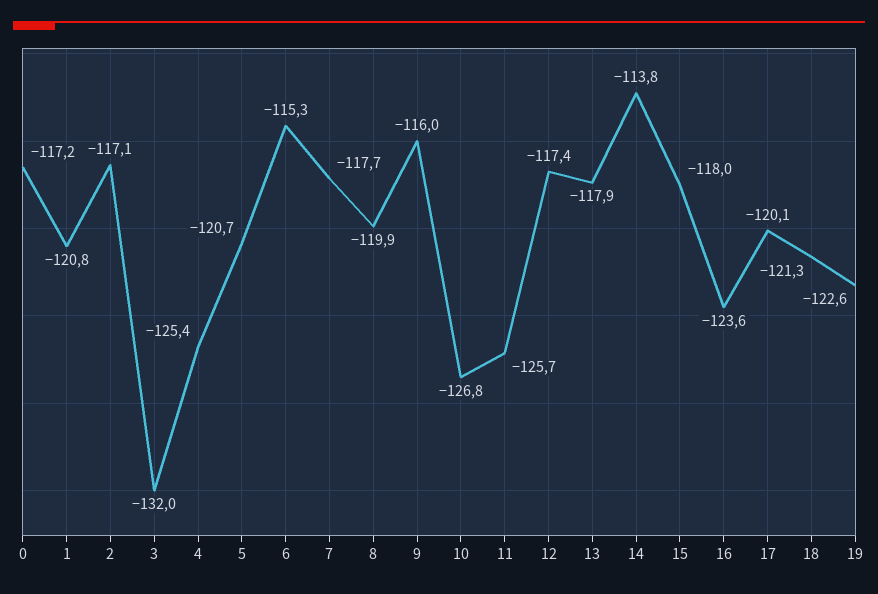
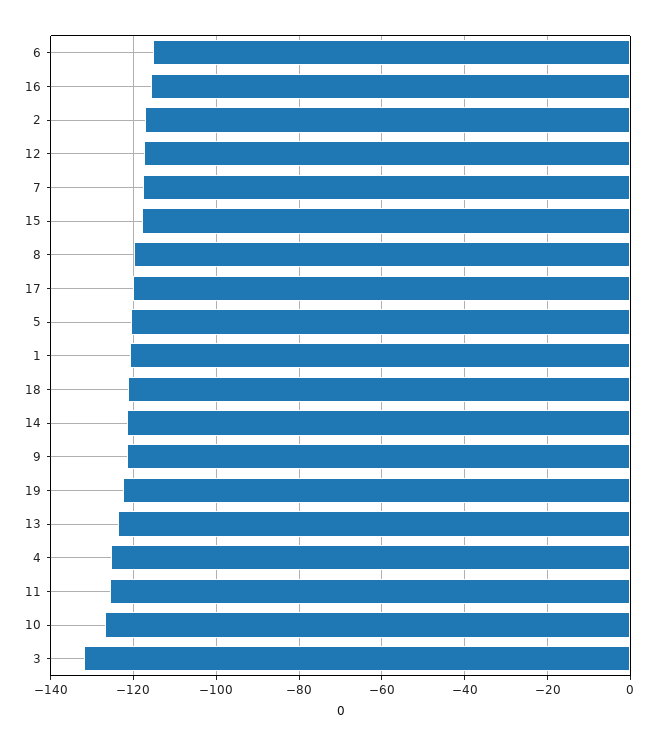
  {
-   "0": -117.2,
    "1": -120.8,
    "2": -117.1,
    "3": -132,
    "4": -125.4,
    "5": -120.7,
    "6": -115.3,
    "7": -117.7,
    "8": -119.9,
-   "9": -116,
+   "9": -122,
    "10": -126.8,
    "11": -125.7,
    "12": -117.4,
-   "13": -117.9,
+   "13": -124,
-   "14": -113.8,
+   "14": -122,
    "15": -118,
-   "16": -123.6,
+   "16": -116,
    "17": -120.1,
    "18": -121.3,
    "19": -122.6
  }

